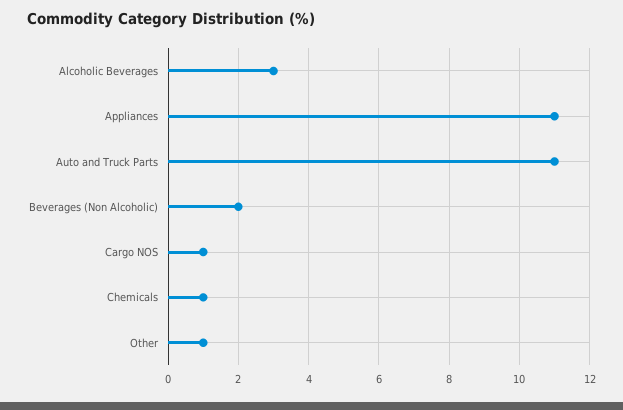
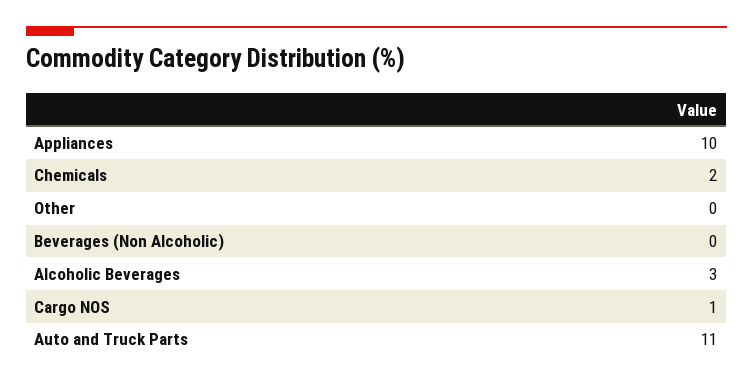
  {
    "Alcoholic Beverages": 3,
-   "Appliances": 11,
+   "Appliances": 10,
    "Auto and Truck Parts": 11,
-   "Beverages (Non Alcoholic)": 2,
+   "Beverages (Non Alcoholic)": 0,
    "Cargo NOS": 1,
-   "Chemicals": 1,
+   "Chemicals": 2,
-   "Other": 1
+   "Other": 0
  }

